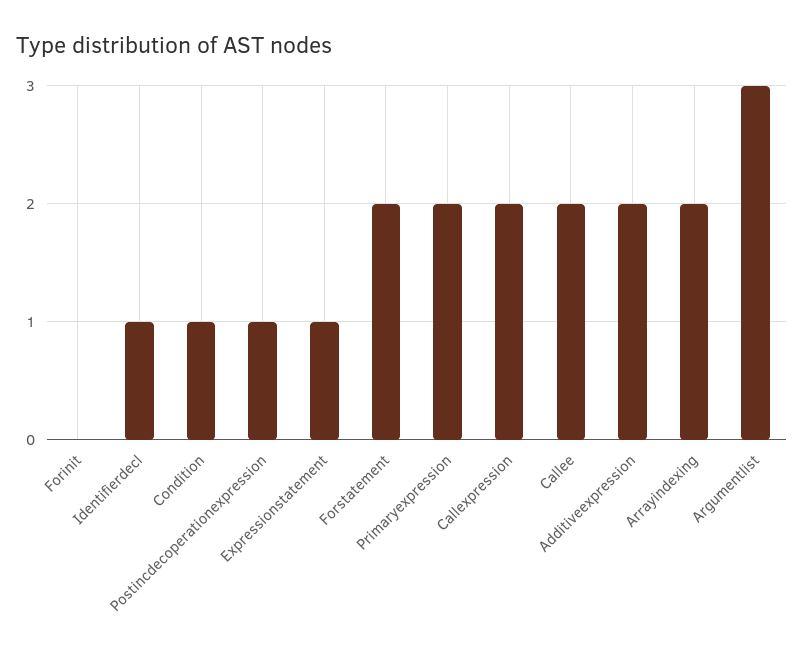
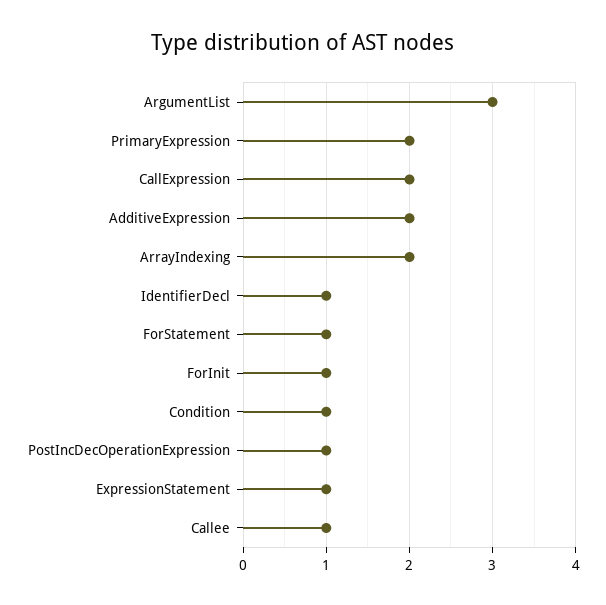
  {
-   "Forinit": 0,
+   "Forinit": 1,
    "Identifierdecl": 1,
    "Condition": 1,
    "Postincdecoperationexpression": 1,
    "Expressionstatement": 1,
-   "Forstatement": 2,
+   "Forstatement": 1,
    "Primaryexpression": 2,
    "Callexpression": 2,
-   "Callee": 2,
+   "Callee": 1,
    "Additiveexpression": 2,
    "Arrayindexing": 2,
    "Argumentlist": 3
  }

